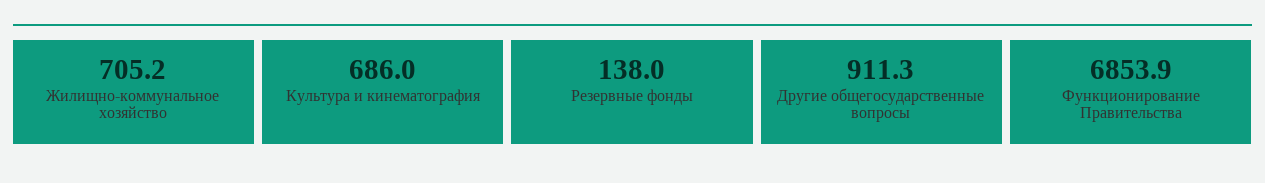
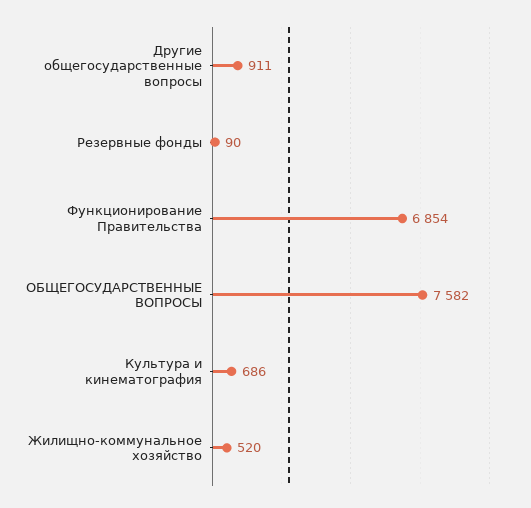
  {
-   "Жилищно-коммунальное хозяйство": 705.2,
+   "Жилищно-коммунальное хозяйство": 520,
    "Культура и кинематография": 686,
-   "Резервные фонды": 138,
+   "Резервные фонды": 90,
    "Другие общегосударственные вопросы": 911.3,
-   "Функционирование Правительства": 6853.9
+   "Функционирование Правительства": 6853.9,
+   "ОБЩЕГОСУДАРСТВЕННЫЕ ВОПРОСЫ": 7582
  }

